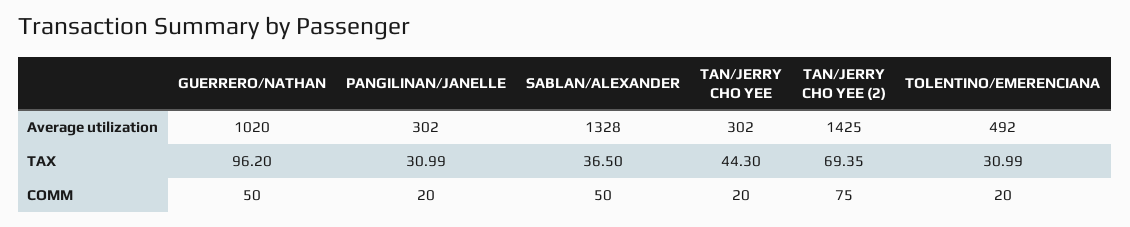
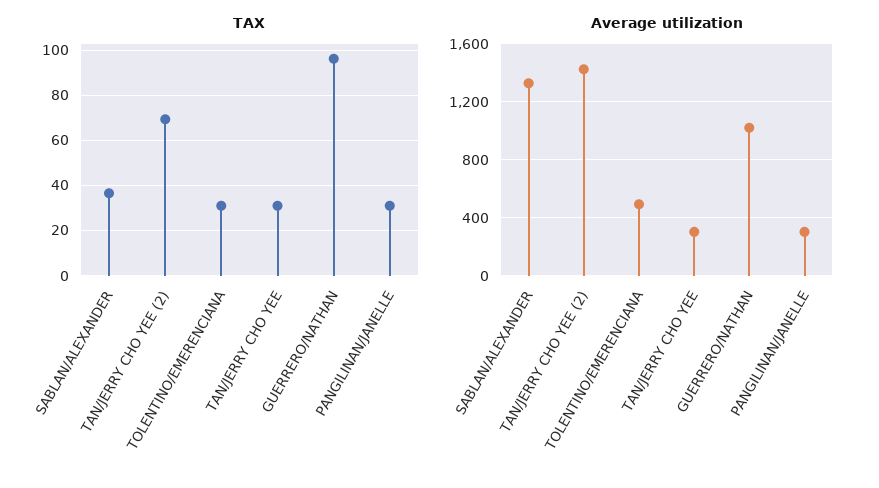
  {
    "Average utilization": {
      "GUERRERO/NATHAN": 1020,
      "PANGILINAN/JANELLE": 302,
      "SABLAN/ALEXANDER": 1328,
      "TAN/JERRY CHO YEE": 302,
      "TAN/JERRY CHO YEE (2)": 1425,
      "TOLENTINO/EMERENCIANA": 492
    },
    "TAX": {
      "GUERRERO/NATHAN": 96.2,
      "PANGILINAN/JANELLE": 30.99,
      "SABLAN/ALEXANDER": 36.5,
-     "TAN/JERRY CHO YEE": 44.3,
+     "TAN/JERRY CHO YEE": 30,
      "TAN/JERRY CHO YEE (2)": 69.35,
      "TOLENTINO/EMERENCIANA": 30.99
-   },
+   }
-   "COMM": {
-     "GUERRERO/NATHAN": 50,
-     "PANGILINAN/JANELLE": 20,
-     "SABLAN/ALEXANDER": 50,
-     "TAN/JERRY CHO YEE": 20,
-     "TAN/JERRY CHO YEE (2)": 75,
-     "TOLENTINO/EMERENCIANA": 20
-   }
  }

